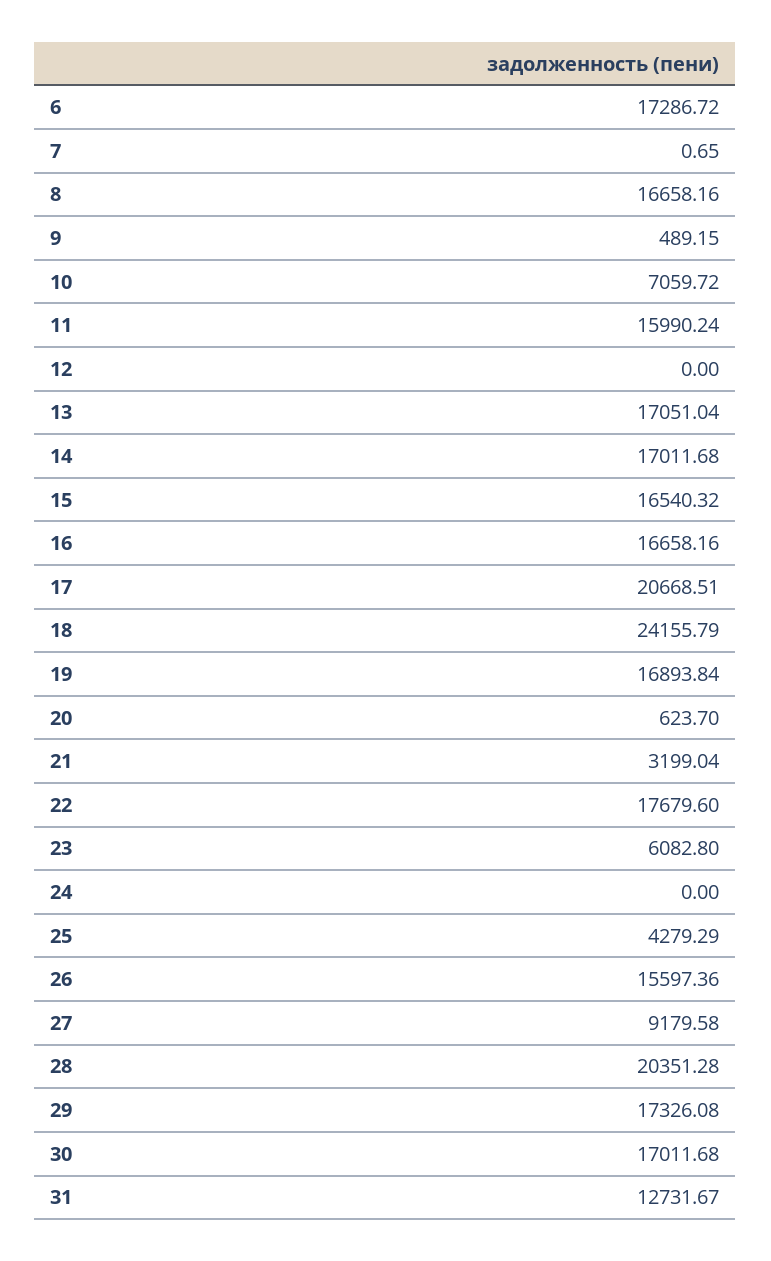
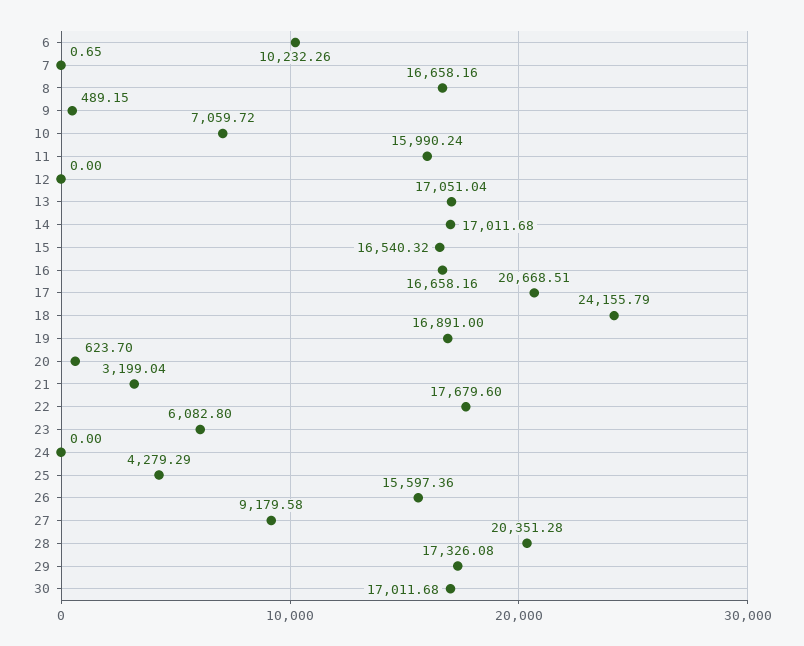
  {
-   "6": 17286.72,
+   "6": 10232.26,
    "7": 0.65,
    "8": 16658.16,
    "9": 489.15,
    "10": 7059.72,
    "11": 15990.24,
    "12": 0,
    "13": 17051.04,
    "14": 17011.68,
    "15": 16540.32,
    "16": 16658.16,
    "17": 20668.51,
    "18": 24155.79,
-   "19": 16893.84,
+   "19": 16891,
    "20": 623.7,
    "21": 3199.04,
    "22": 17679.6,
    "23": 6082.8,
    "24": 0,
    "25": 4279.29,
    "26": 15597.36,
    "27": 9179.58,
    "28": 20351.28,
    "29": 17326.08,
-   "30": 17011.68,
+   "30": 17011.68
-   "31": 12731.67
  }

